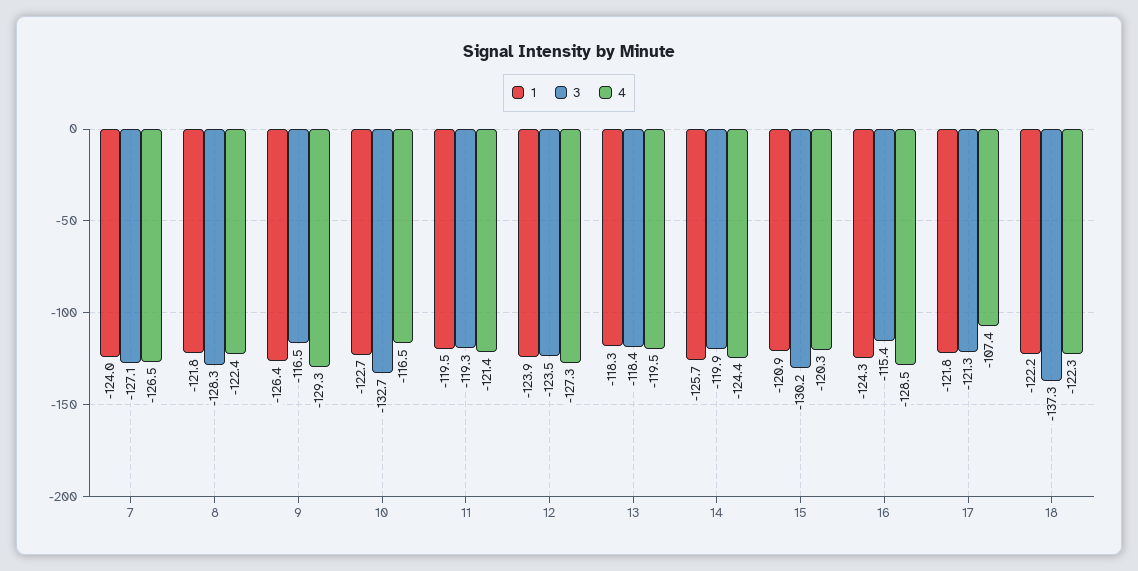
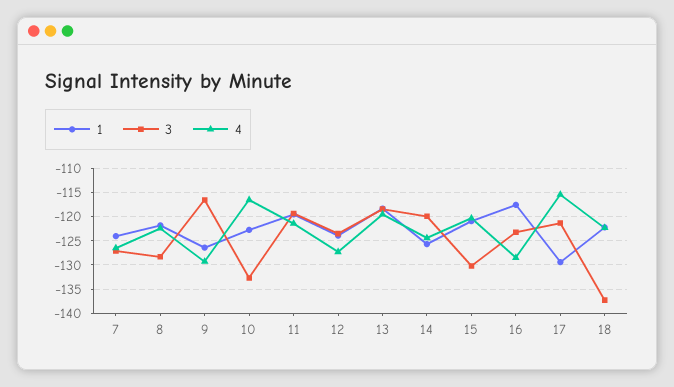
  {
    "1": {
      "7": -124,
      "8": -121.8,
      "9": -126.4,
      "10": -122.7,
      "11": -119.5,
      "12": -123.9,
      "13": -118.3,
      "14": -125.7,
      "15": -120.9,
-     "16": -124.3,
+     "16": -117.5,
-     "17": -121.8,
+     "17": -130,
      "18": -122.2
    },
    "3": {
      "7": -127.1,
      "8": -128.3,
      "9": -116.5,
      "10": -132.7,
      "11": -119.3,
      "12": -123.5,
      "13": -118.4,
      "14": -119.9,
      "15": -130.2,
-     "16": -115.4,
+     "16": -122.5,
      "17": -121.3,
      "18": -137.3
    },
    "4": {
      "7": -126.5,
      "8": -122.4,
      "9": -129.3,
      "10": -116.5,
      "11": -121.4,
      "12": -127.3,
      "13": -119.5,
      "14": -124.4,
      "15": -120.3,
      "16": -128.5,
-     "17": -107.4,
+     "17": -115,
      "18": -122.3
    }
  }

